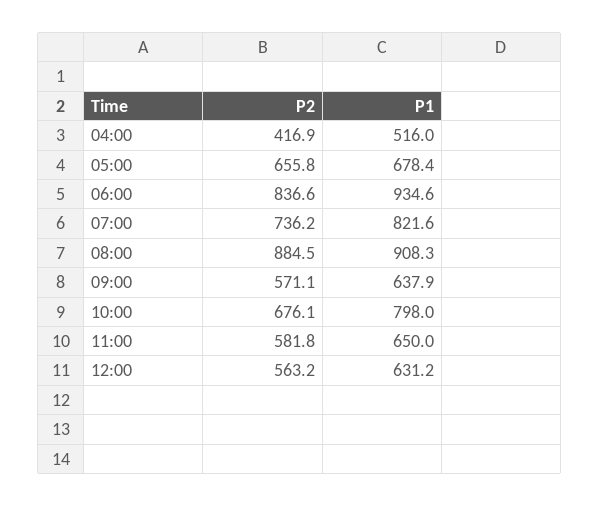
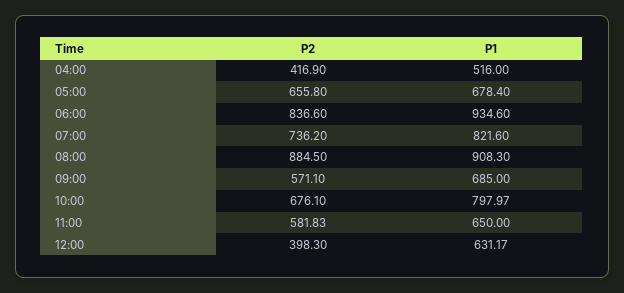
  {
    "P2": {
      "04:00": 416.9,
      "05:00": 655.8,
      "06:00": 836.6,
      "07:00": 736.2,
      "08:00": 884.5,
      "09:00": 571.1,
      "10:00": 676.1,
      "11:00": 581.83,
-     "12:00": 563.2
+     "12:00": 398.3
    },
    "P1": {
      "04:00": 516,
      "05:00": 678.4,
      "06:00": 934.6,
      "07:00": 821.6,
      "08:00": 908.3,
-     "09:00": 637.9,
+     "09:00": 685,
      "10:00": 797.97,
      "11:00": 650,
      "12:00": 631.17
    }
  }

